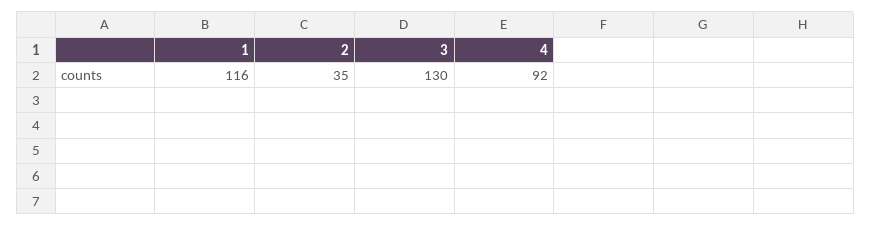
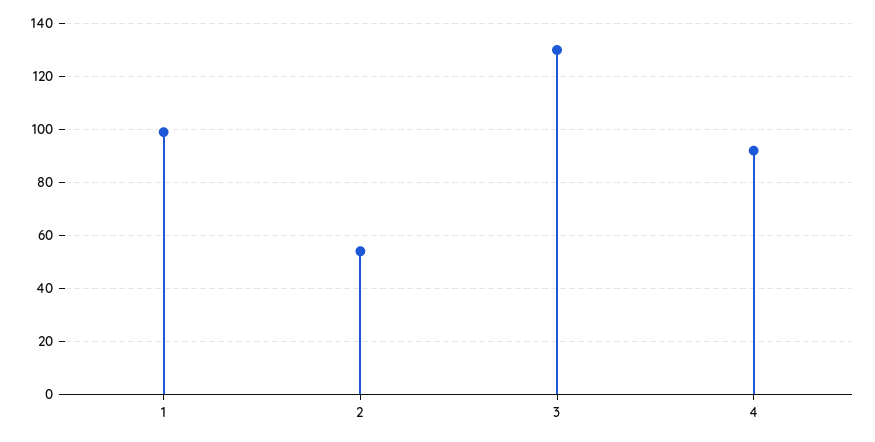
  {
-   "1": 116,
+   "1": 100,
-   "2": 35,
+   "2": 55,
    "3": 130,
    "4": 92
  }

